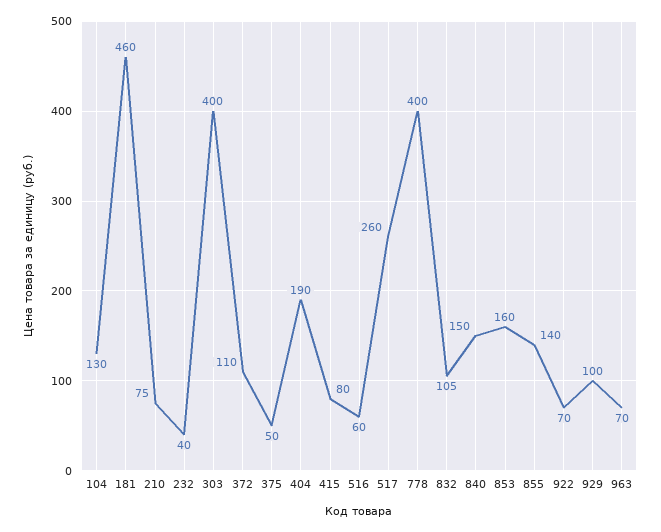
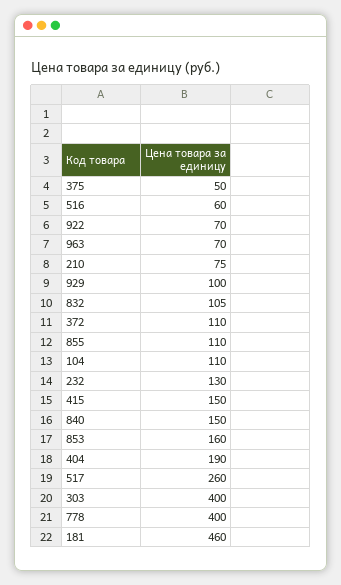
  {
-   "104": 130,
+   "104": 110,
    "181": 460,
    "210": 75,
-   "232": 40,
+   "232": 130,
    "303": 400,
    "372": 110,
    "375": 50,
    "404": 190,
-   "415": 80,
+   "415": 150,
    "516": 60,
    "517": 260,
    "778": 400,
    "832": 105,
    "840": 150,
    "853": 160,
-   "855": 140,
+   "855": 110,
    "922": 70,
    "929": 100,
    "963": 70
  }

